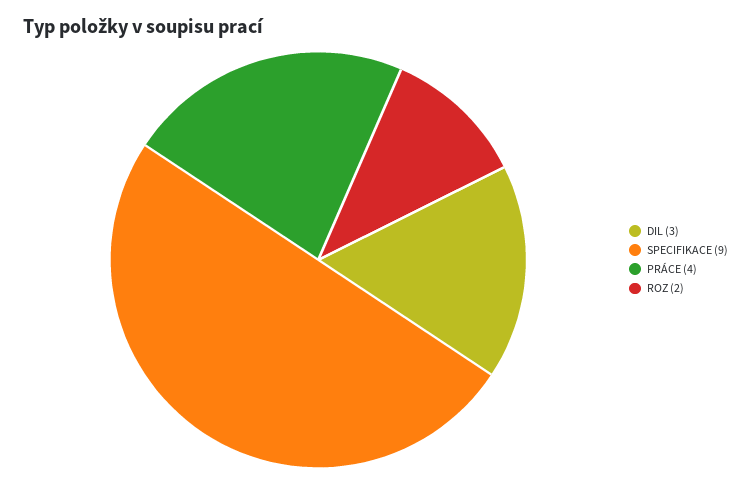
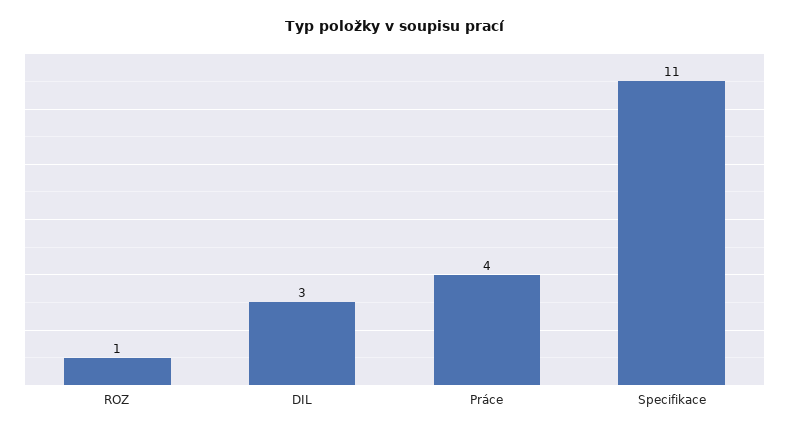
  {
    "DIL": 3,
-   "SPECIFIKACE": 9,
+   "SPECIFIKACE": 11,
    "PRÁCE": 4,
-   "ROZ": 2
+   "ROZ": 1
  }

